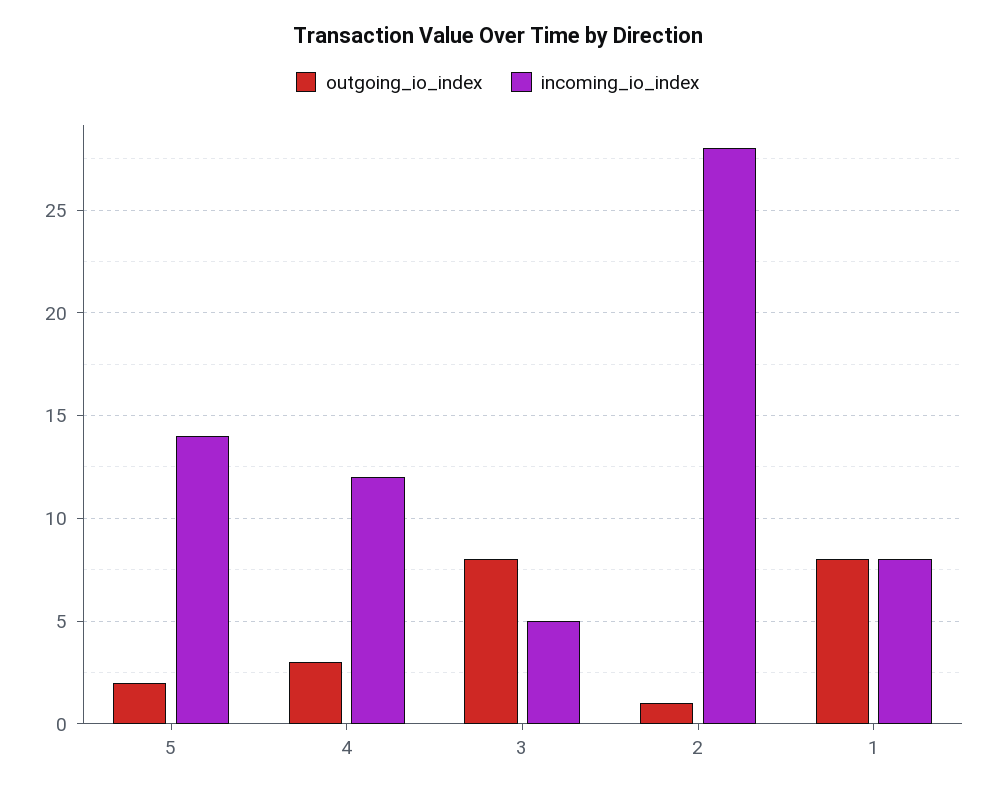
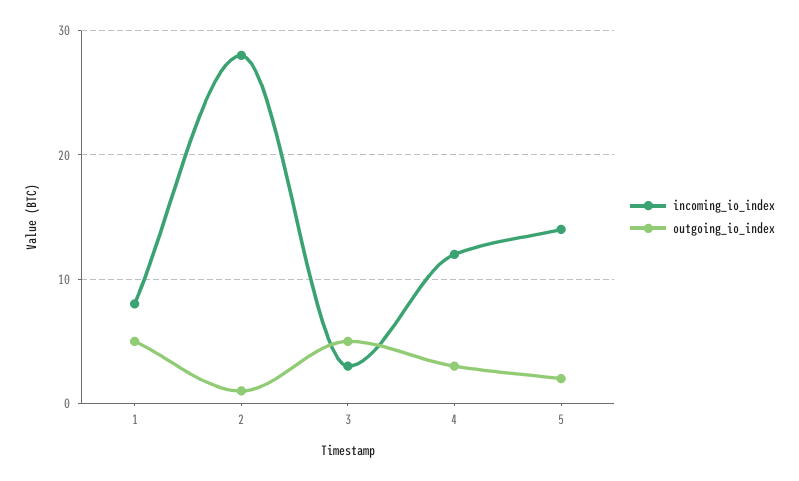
  {
    "outgoing_io_index": {
      "5": 2,
      "4": 3,
-     "3": 8,
+     "3": 5,
      "2": 1,
-     "1": 8
+     "1": 5
    },
    "incoming_io_index": {
      "5": 14,
      "4": 12,
-     "3": 5,
+     "3": 3,
      "2": 28,
      "1": 8
    }
  }

